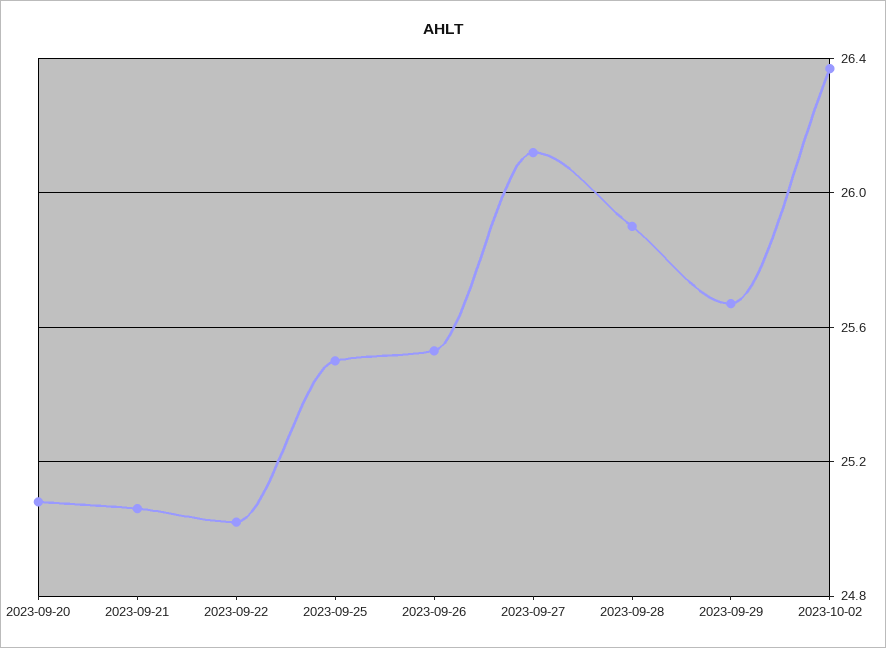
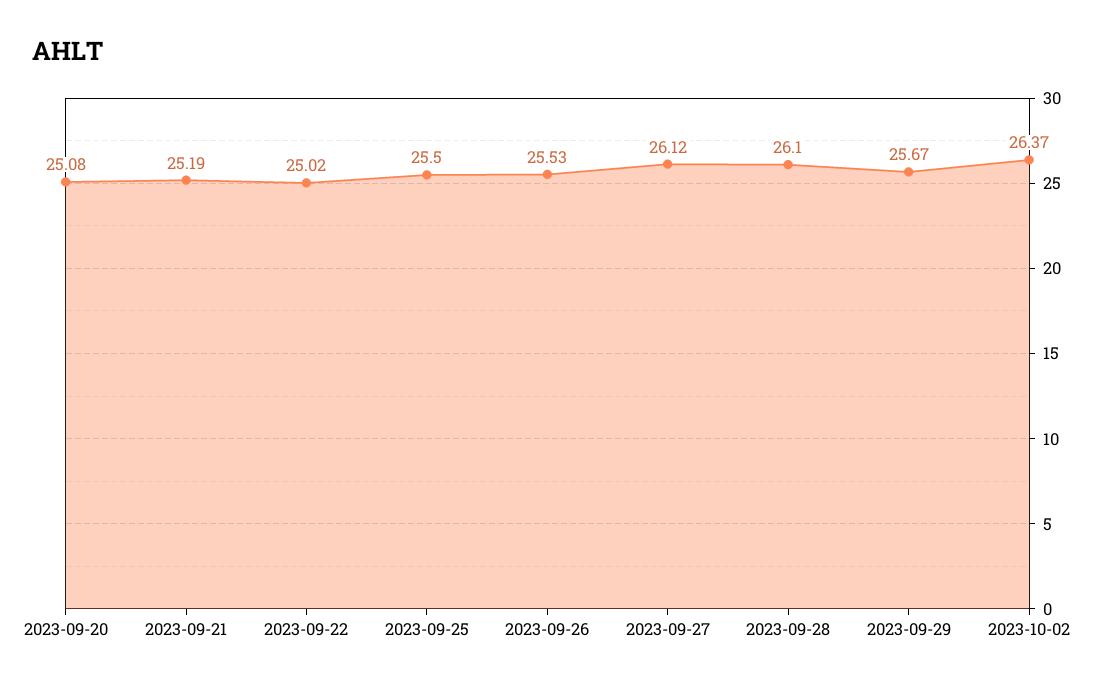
  {
    "2023-09-20": 25.08,
-   "2023-09-21": 25.05,
+   "2023-09-21": 25.19,
    "2023-09-22": 25.02,
    "2023-09-25": 25.5,
    "2023-09-26": 25.53,
    "2023-09-27": 26.12,
-   "2023-09-28": 25.9,
+   "2023-09-28": 26.1,
    "2023-09-29": 25.67,
    "2023-10-02": 26.37
  }

